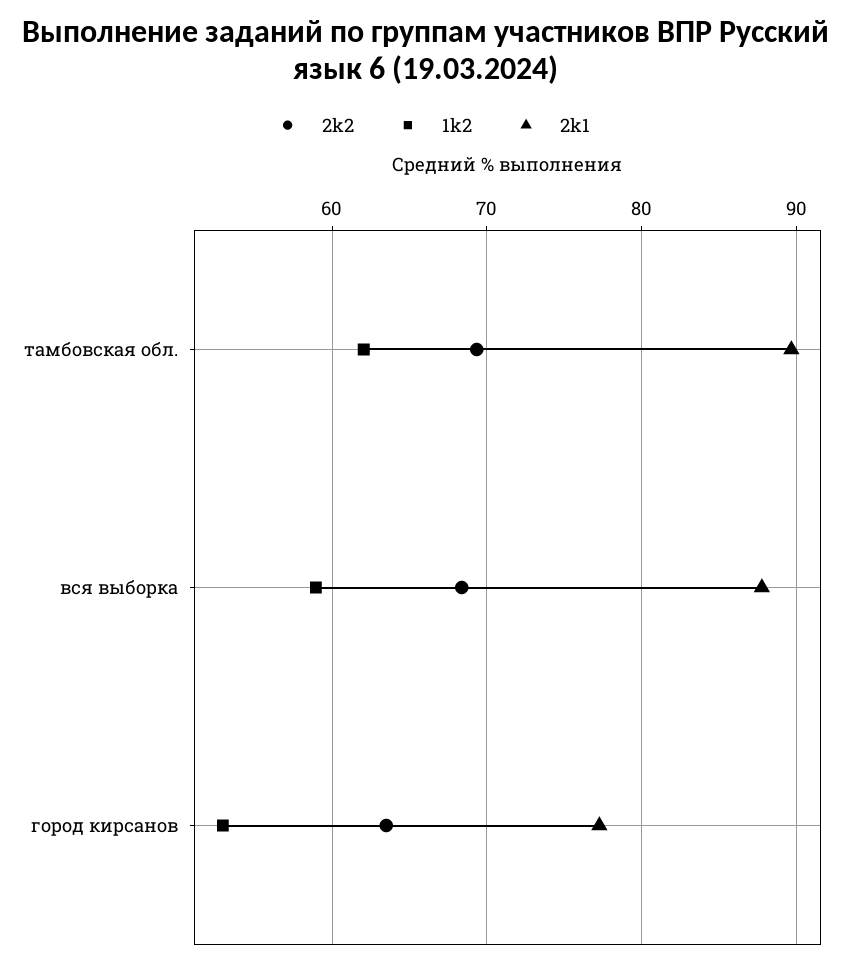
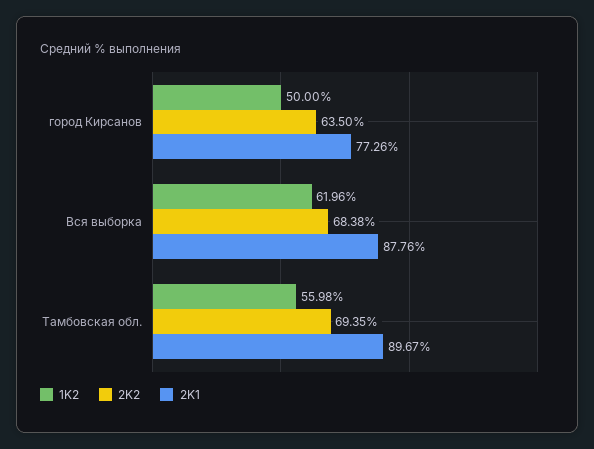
  {
    "2k2": {
      "тамбовская обл.": 69.35,
      "вся выборка": 68.38,
      "город кирсанов": 63.5
    },
    "1k2": {
-     "тамбовская обл.": 62,
+     "тамбовская обл.": 55.98,
-     "вся выборка": 59,
+     "вся выборка": 61.96,
-     "город кирсанов": 53
+     "город кирсанов": 50
    },
    "2k1": {
      "тамбовская обл.": 89.67,
      "вся выборка": 87.76,
      "город кирсанов": 77.26
    }
  }

